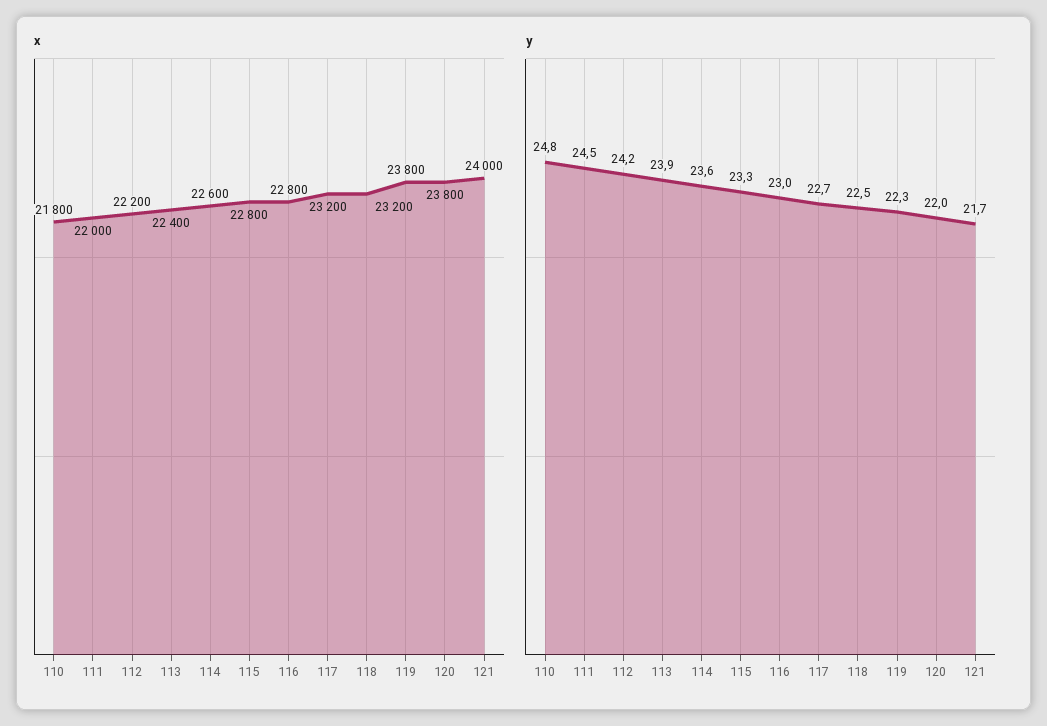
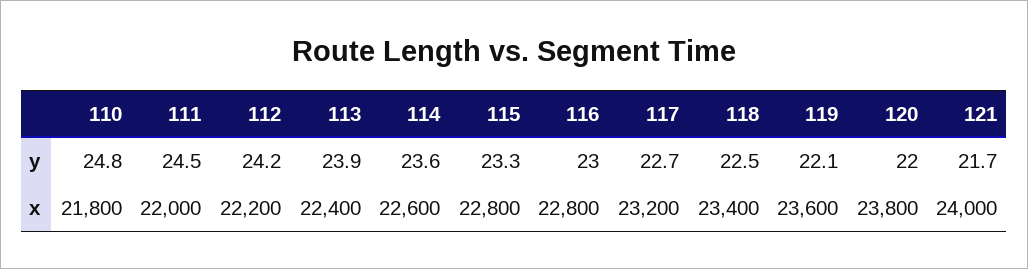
  {
    "x": {
      "110": 21800,
      "111": 22000,
      "112": 22200,
      "113": 22400,
      "114": 22600,
      "115": 22800,
      "116": 22800,
      "117": 23200,
-     "118": 23200,
+     "118": 23400,
-     "119": 23800,
+     "119": 23600,
      "120": 23800,
      "121": 24000
    },
    "y": {
      "110": 24.8,
      "111": 24.5,
      "112": 24.2,
      "113": 23.9,
      "114": 23.6,
      "115": 23.3,
      "116": 23,
      "117": 22.7,
      "118": 22.5,
-     "119": 22.3,
+     "119": 22.1,
      "120": 22,
      "121": 21.7
    }
  }

